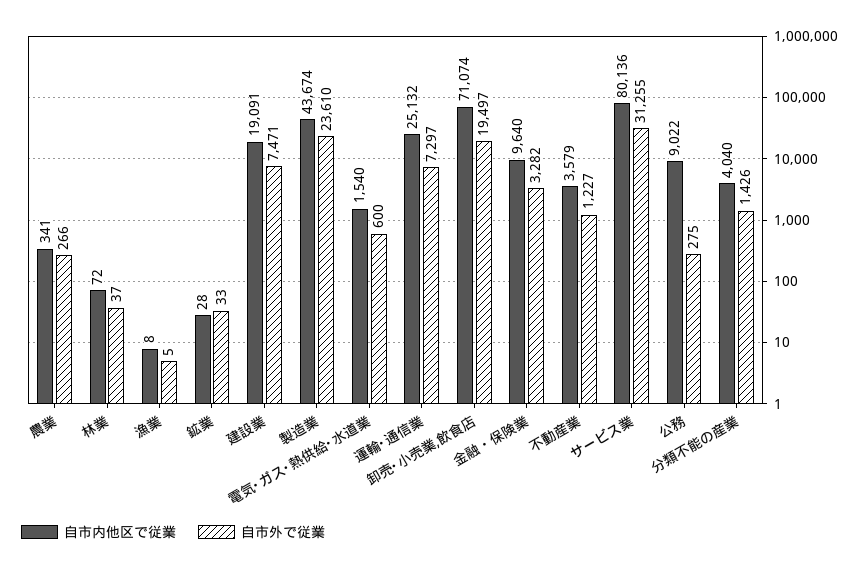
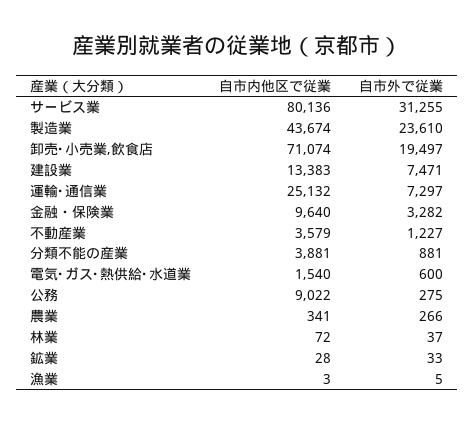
  {
    "自市内他区で従業": {
      "農業": 341,
      "林業": 72,
-     "漁業": 8,
+     "漁業": 3,
      "鉱業": 28,
-     "建設業": 19091,
+     "建設業": 13383,
      "製造業": 43674,
      "電気･ガス･熱供給･水道業": 1540,
      "運輸･通信業": 25132,
      "卸売･小売業,飲食店": 71074,
      "金融・保険業": 9640,
      "不動産業": 3579,
      "サービス業": 80136,
      "公務": 9022,
-     "分類不能の産業": 4040
+     "分類不能の産業": 3881
    },
    "自市外で従業": {
      "農業": 266,
      "林業": 37,
      "漁業": 5,
      "鉱業": 33,
      "建設業": 7471,
      "製造業": 23610,
      "電気･ガス･熱供給･水道業": 600,
      "運輸･通信業": 7297,
      "卸売･小売業,飲食店": 19497,
      "金融・保険業": 3282,
      "不動産業": 1227,
      "サービス業": 31255,
      "公務": 275,
-     "分類不能の産業": 1426
+     "分類不能の産業": 881
    }
  }

